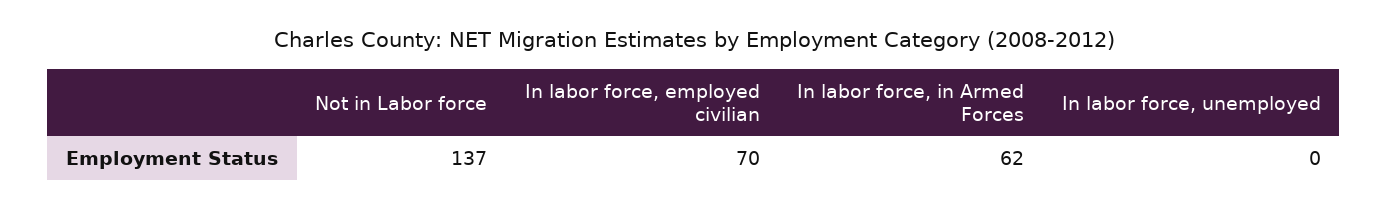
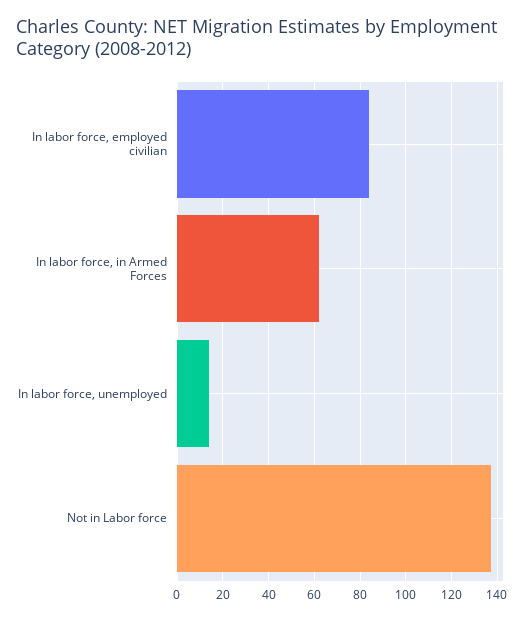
  {
    "Not in Labor force": 137,
-   "In labor force, employed civilian": 70,
+   "In labor force, employed civilian": 85,
    "In labor force, in Armed Forces": 62,
-   "In labor force, unemployed": 0
+   "In labor force, unemployed": 15
  }

